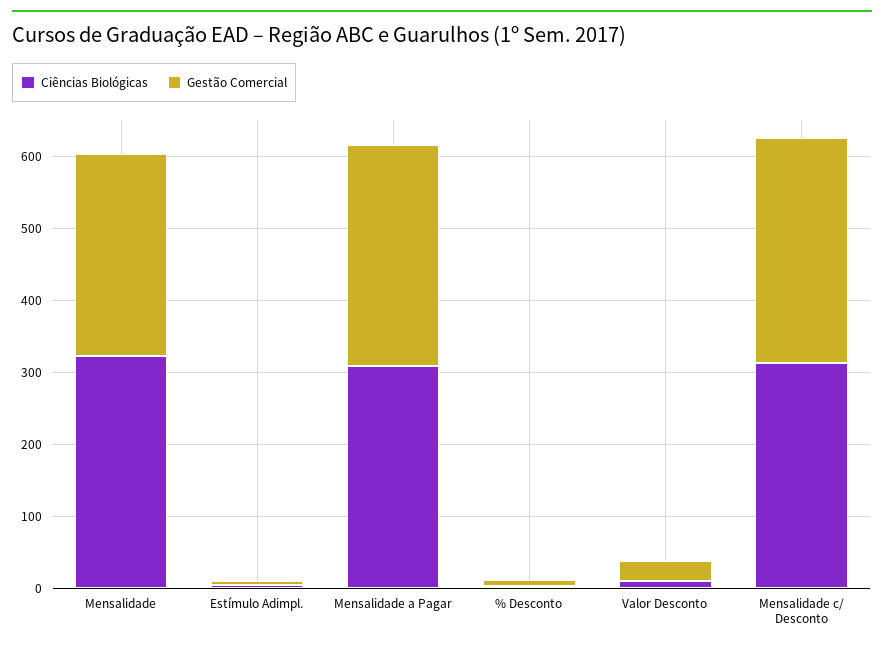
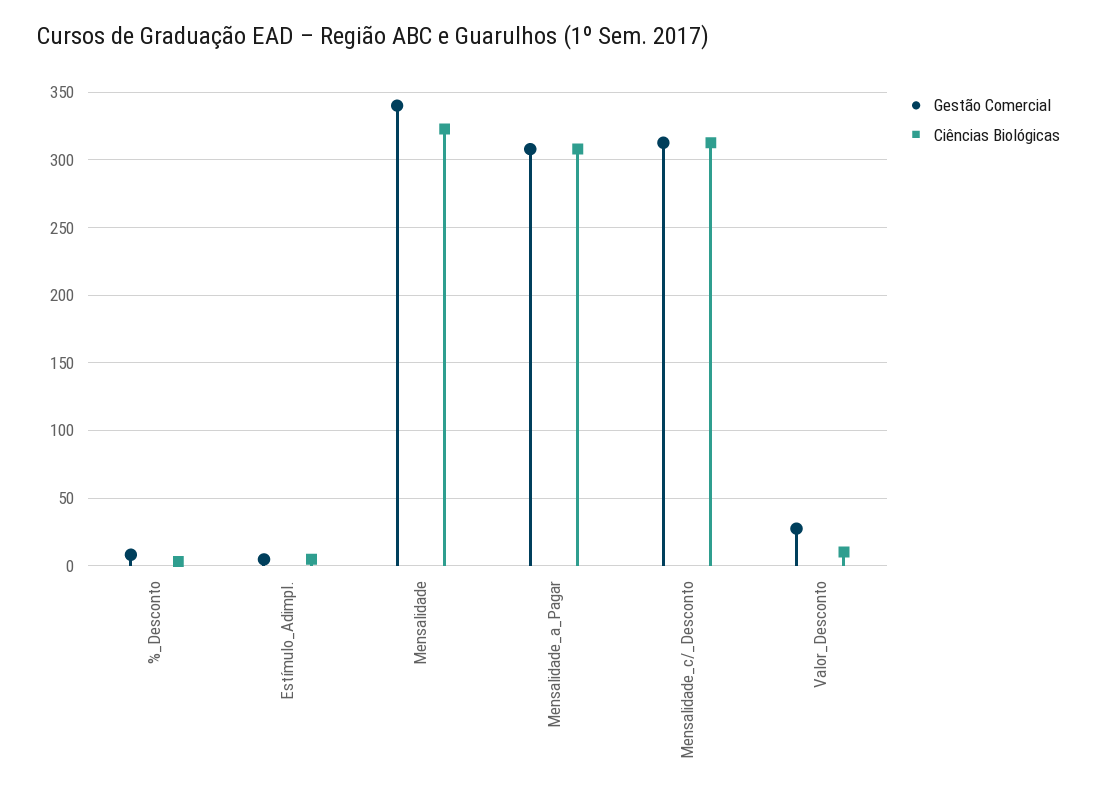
  {
    "Ciências Biológicas": {
      "Mensalidade": 325,
      "Estímulo Adimpl.": 5,
      "Mensalidade a Pagar": 310,
      "% Desconto": 5,
      "Valor Desconto": 10,
      "Mensalidade c/ Desconto": 315
    },
    "Gestão Comercial": {
-     "Mensalidade": 280,
+     "Mensalidade": 340,
      "Estímulo Adimpl.": 5,
      "Mensalidade a Pagar": 310,
      "% Desconto": 10,
      "Valor Desconto": 25,
      "Mensalidade c/ Desconto": 315
    }
  }

